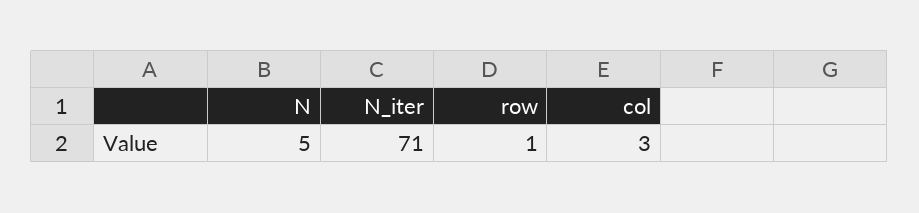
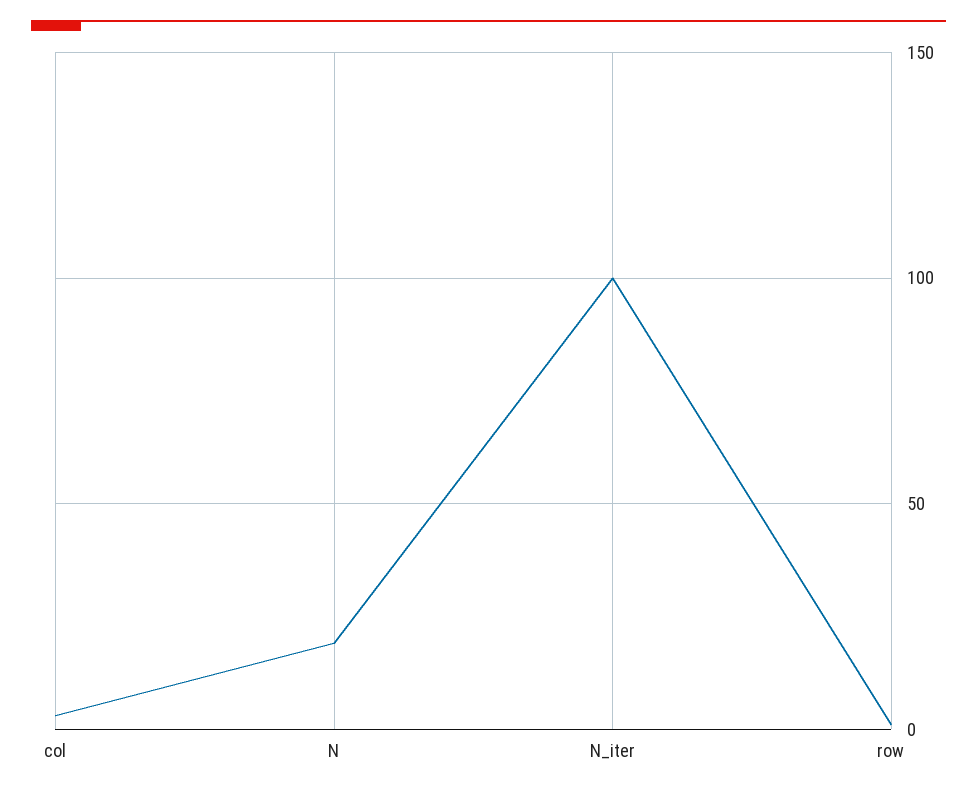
  {
-   "N": 5,
+   "N": 20,
-   "N_iter": 71,
+   "N_iter": 100,
    "row": 1,
    "col": 3
  }

